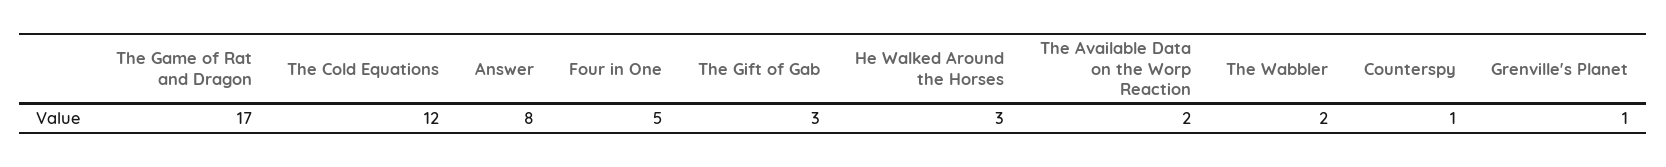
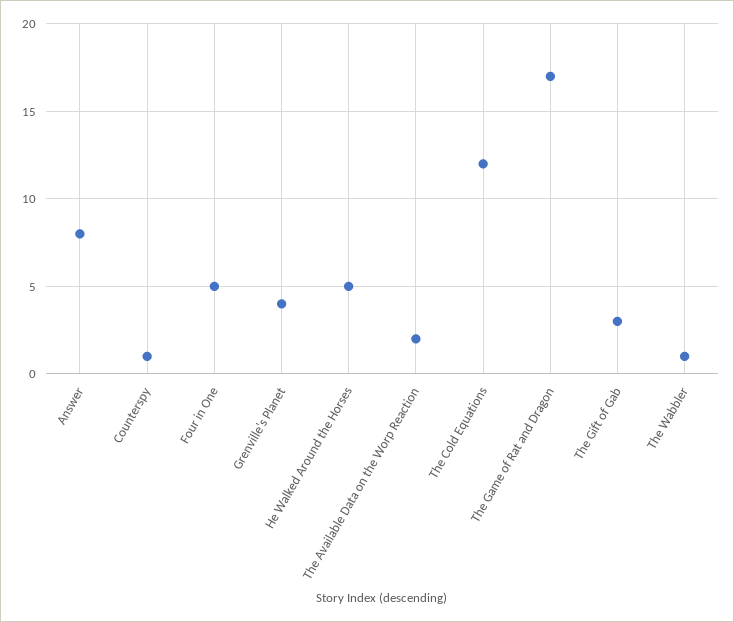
  {
    "The Game of Rat and Dragon": 17,
    "The Cold Equations": 12,
    "Answer": 8,
    "Four in One": 5,
    "The Gift of Gab": 3,
-   "He Walked Around the Horses": 3,
+   "He Walked Around the Horses": 5,
    "The Available Data on the Worp Reaction": 2,
-   "The Wabbler": 2,
+   "The Wabbler": 1,
    "Counterspy": 1,
-   "Grenville's Planet": 1
+   "Grenville's Planet": 4
  }

